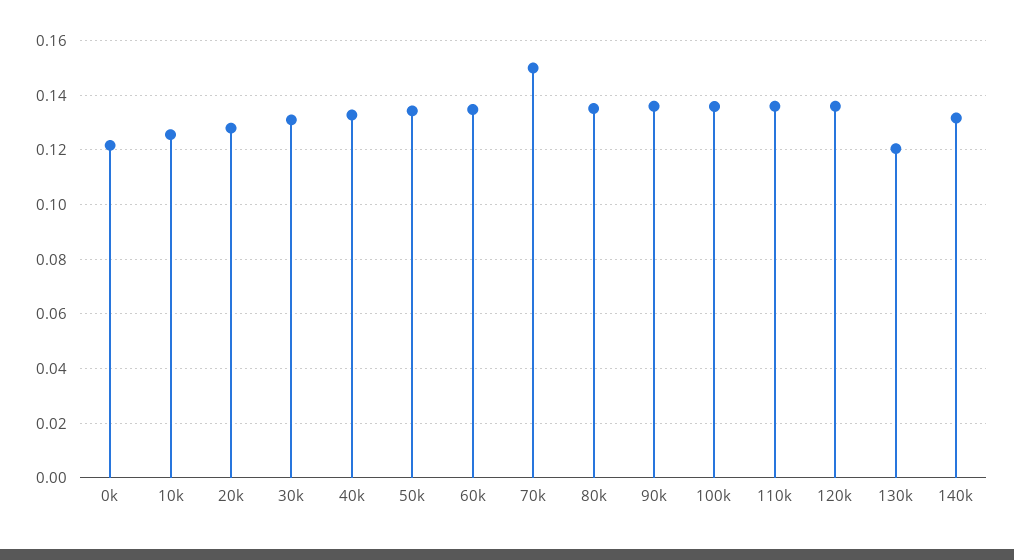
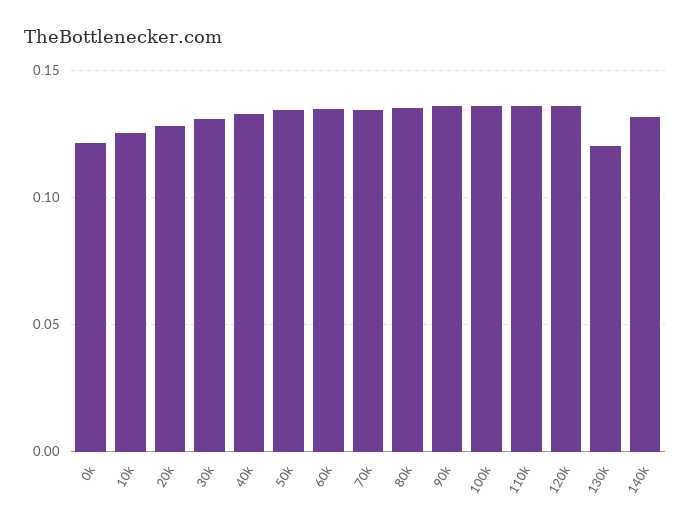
  {
    "0k": 0.1225,
    "10k": 0.125,
    "20k": 0.1275,
    "30k": 0.13,
    "40k": 0.1325,
    "50k": 0.135,
    "60k": 0.135,
-   "70k": 0.15,
+   "70k": 0.135,
    "80k": 0.135,
    "90k": 0.135,
    "100k": 0.135,
    "110k": 0.135,
    "120k": 0.135,
    "130k": 0.12,
    "140k": 0.1325
  }

